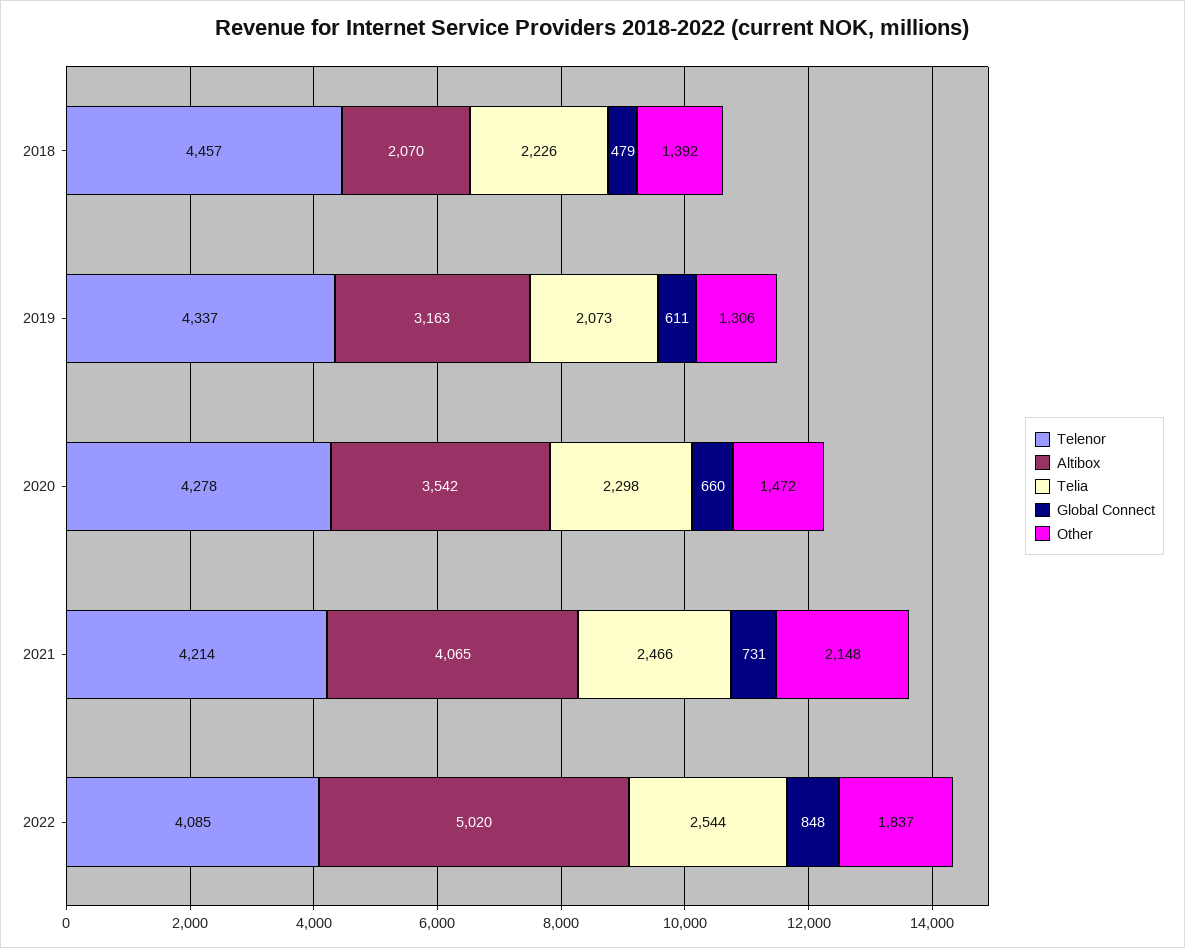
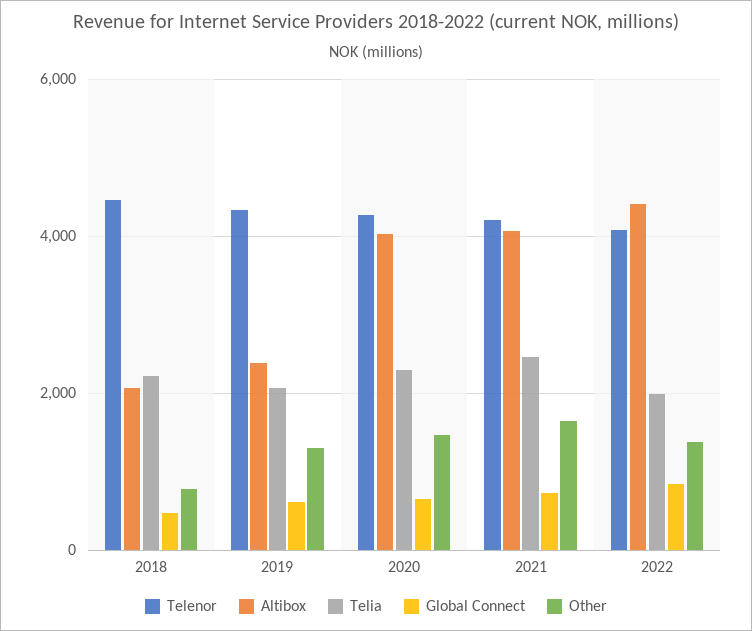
  {
    "Telenor": {
      "2018": 4457,
      "2019": 4337,
      "2020": 4278,
      "2021": 4214,
      "2022": 4085
    },
    "Altibox": {
      "2018": 2070,
-     "2019": 3163,
+     "2019": 2400,
-     "2020": 3542,
+     "2020": 4000,
      "2021": 4065,
-     "2022": 5020
+     "2022": 4400
    },
    "Telia": {
      "2018": 2226,
      "2019": 2073,
      "2020": 2298,
      "2021": 2466,
-     "2022": 2544
+     "2022": 2000
    },
    "Global Connect": {
      "2018": 479,
      "2019": 611,
      "2020": 660,
      "2021": 731,
      "2022": 848
    },
    "Other": {
-     "2018": 1392,
+     "2018": 800,
      "2019": 1306,
      "2020": 1472,
-     "2021": 2148,
+     "2021": 1600,
-     "2022": 1837
+     "2022": 1400
    }
  }

